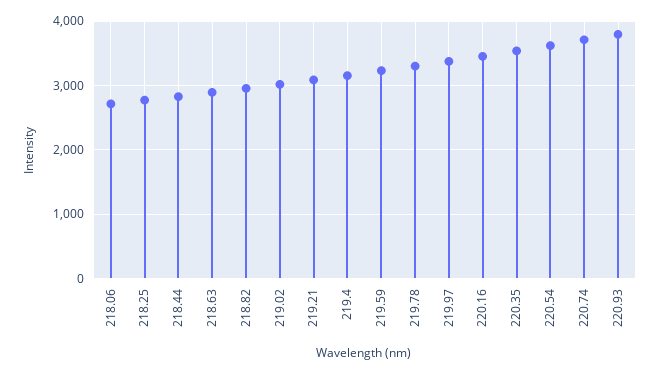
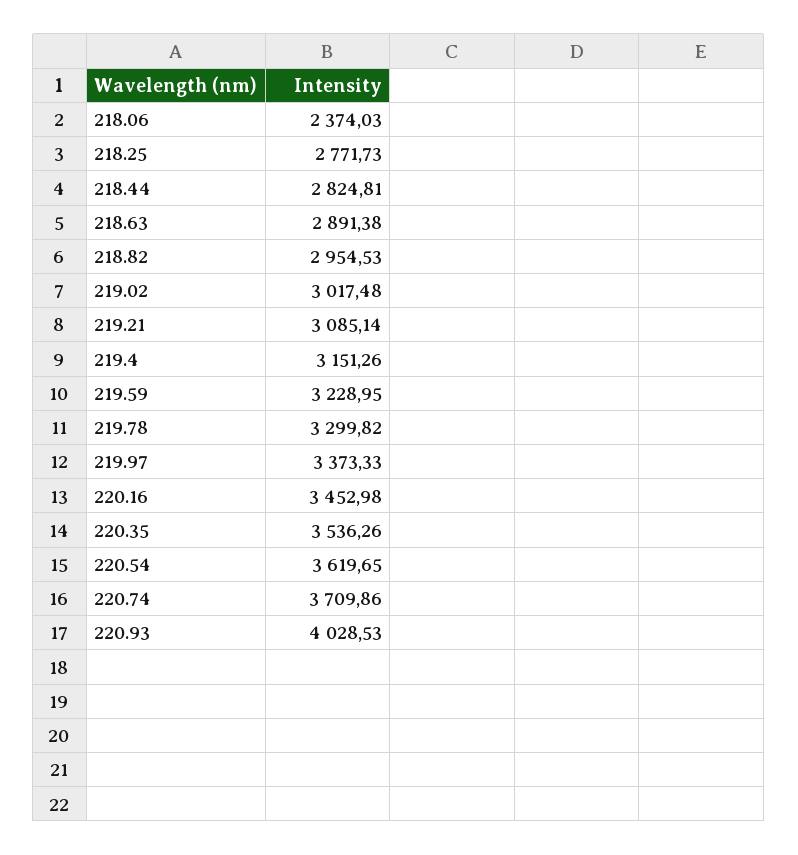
  {
-   "218.06": 2700,
+   "218.06": 2374.03,
    "218.25": 2771.73,
    "218.44": 2824.81,
    "218.63": 2891.38,
    "218.82": 2954.53,
    "219.02": 3017.48,
    "219.21": 3085.14,
    "219.4": 3151.26,
    "219.59": 3228.95,
    "219.78": 3299.82,
    "219.97": 3373.33,
    "220.16": 3452.98,
    "220.35": 3536.26,
    "220.54": 3619.65,
    "220.74": 3709.86,
-   "220.93": 3800
+   "220.93": 4028.53
  }

